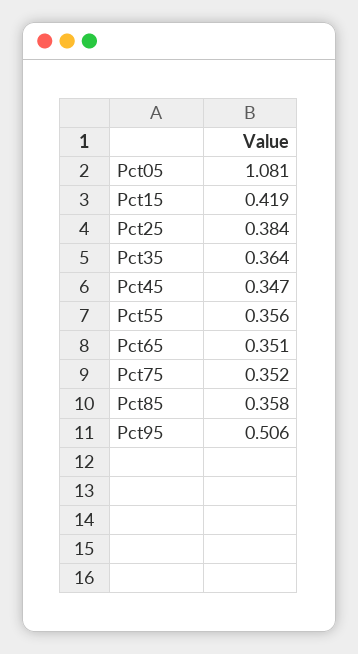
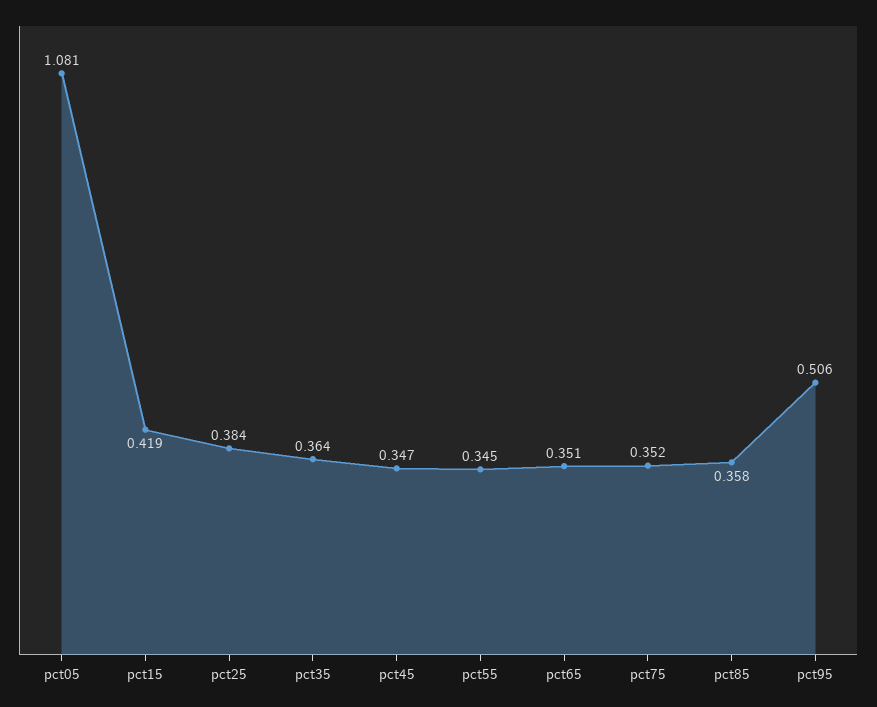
  {
    "Pct05": 1.081,
    "Pct15": 0.419,
    "Pct25": 0.384,
    "Pct35": 0.364,
    "Pct45": 0.347,
-   "Pct55": 0.356,
+   "Pct55": 0.345,
    "Pct65": 0.351,
    "Pct75": 0.352,
    "Pct85": 0.358,
    "Pct95": 0.506
  }

